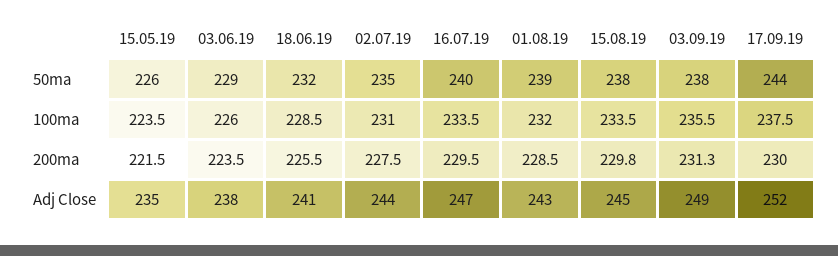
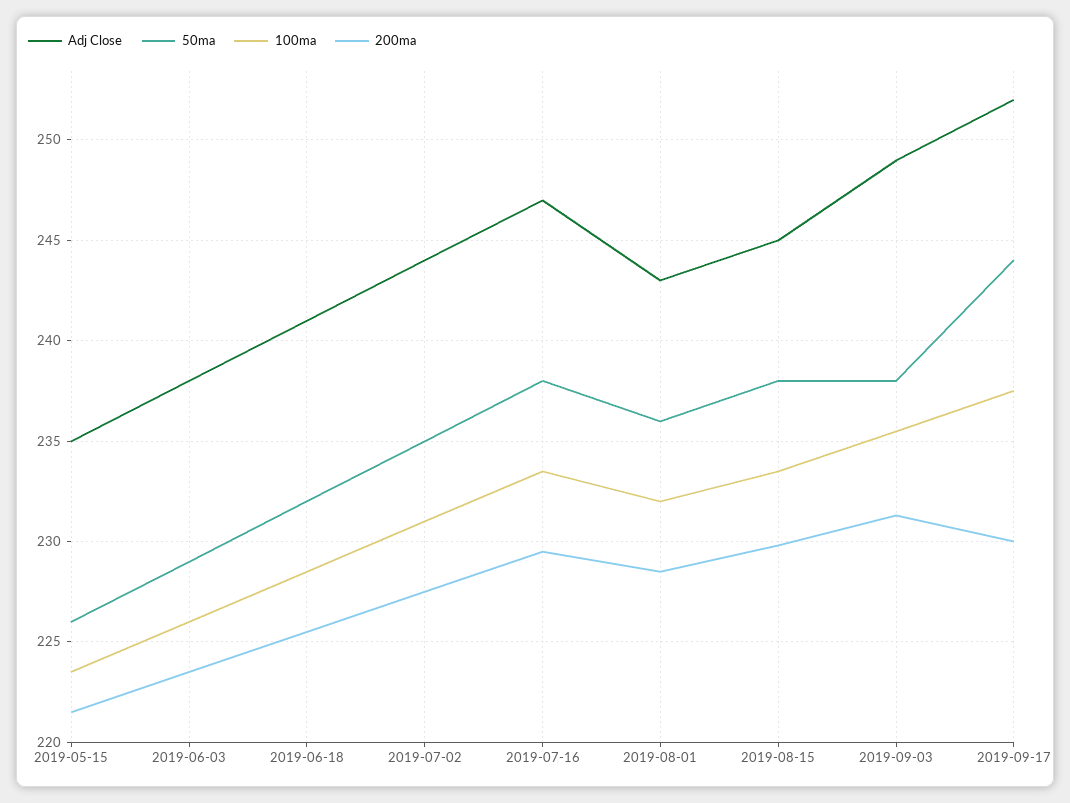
  {
    "50ma": {
      "15.05.19": 226,
      "03.06.19": 229,
      "18.06.19": 232,
      "02.07.19": 235,
-     "16.07.19": 240,
+     "16.07.19": 238,
-     "01.08.19": 239,
+     "01.08.19": 236,
      "15.08.19": 238,
      "03.09.19": 238,
      "17.09.19": 244
    },
    "100ma": {
      "15.05.19": 223.5,
      "03.06.19": 226,
      "18.06.19": 228.5,
      "02.07.19": 231,
      "16.07.19": 233.5,
      "01.08.19": 232,
      "15.08.19": 233.5,
      "03.09.19": 235.5,
      "17.09.19": 237.5
    },
    "200ma": {
      "15.05.19": 221.5,
      "03.06.19": 223.5,
      "18.06.19": 225.5,
      "02.07.19": 227.5,
      "16.07.19": 229.5,
      "01.08.19": 228.5,
      "15.08.19": 229.8,
      "03.09.19": 231.3,
      "17.09.19": 230
    },
    "Adj Close": {
      "15.05.19": 235,
      "03.06.19": 238,
      "18.06.19": 241,
      "02.07.19": 244,
      "16.07.19": 247,
      "01.08.19": 243,
      "15.08.19": 245,
      "03.09.19": 249,
      "17.09.19": 252
    }
  }

